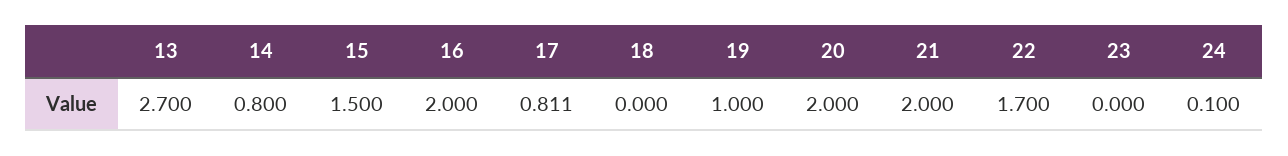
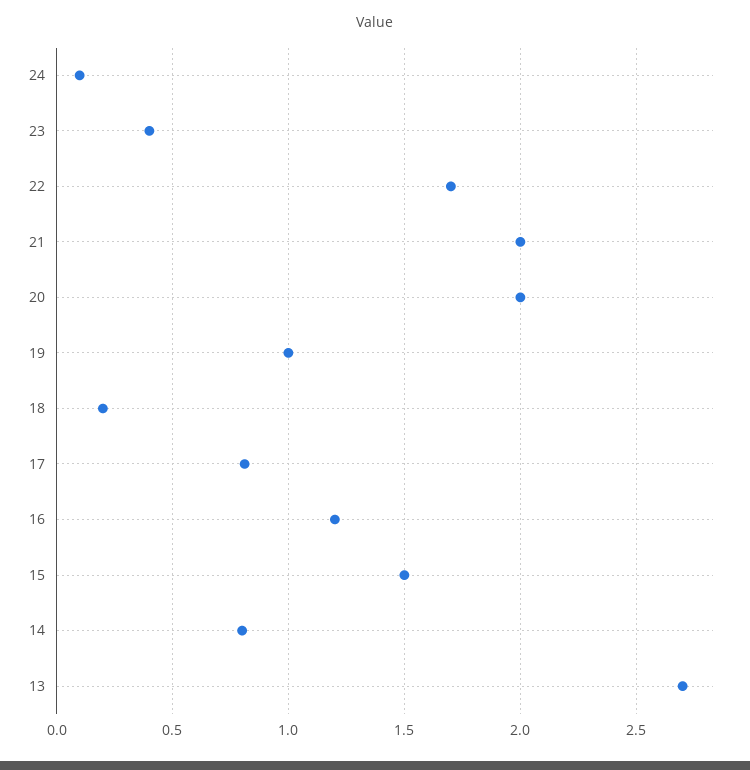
  {
    "13": 2.7,
    "14": 0.8,
    "15": 1.5,
-   "16": 2,
+   "16": 1.2,
    "17": 0.811,
-   "18": 0,
+   "18": 0.2,
    "19": 1,
    "20": 2,
    "21": 2,
    "22": 1.7,
-   "23": 0,
+   "23": 0.4,
    "24": 0.1
  }

